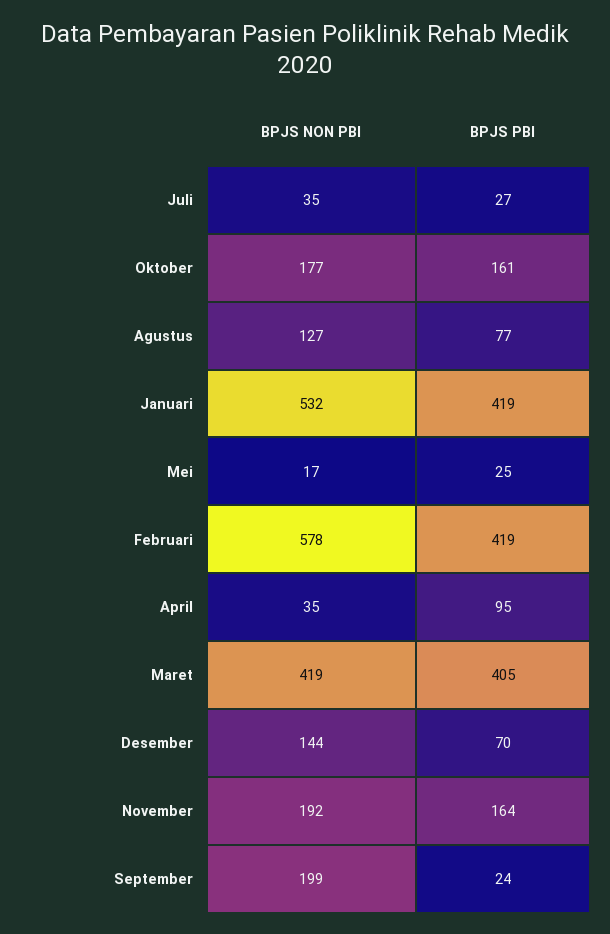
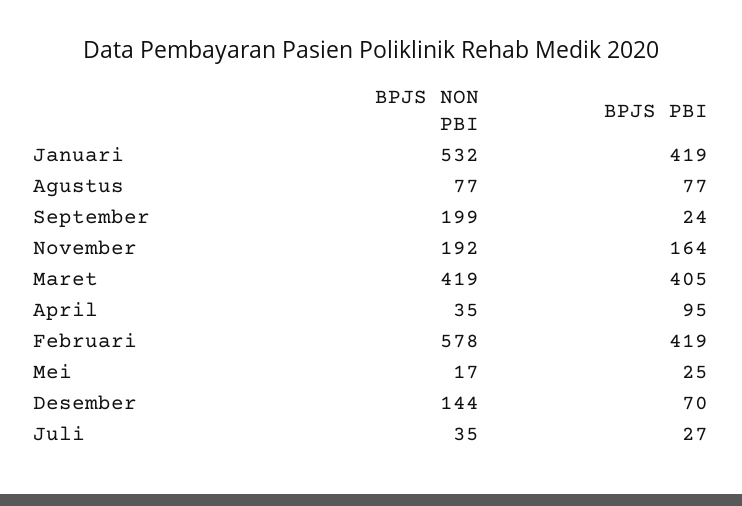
  {
    "BPJS NON PBI": {
      "Juli": 35,
-     "Oktober": 177,
-     "Agustus": 127,
+     "Agustus": 77,
      "Januari": 532,
      "Mei": 17,
      "Februari": 578,
      "April": 35,
      "Maret": 419,
      "Desember": 144,
      "November": 192,
      "September": 199
    },
    "BPJS PBI": {
      "Juli": 27,
-     "Oktober": 161,
      "Agustus": 77,
      "Januari": 419,
      "Mei": 25,
      "Februari": 419,
      "April": 95,
      "Maret": 405,
      "Desember": 70,
      "November": 164,
      "September": 24
    }
  }

